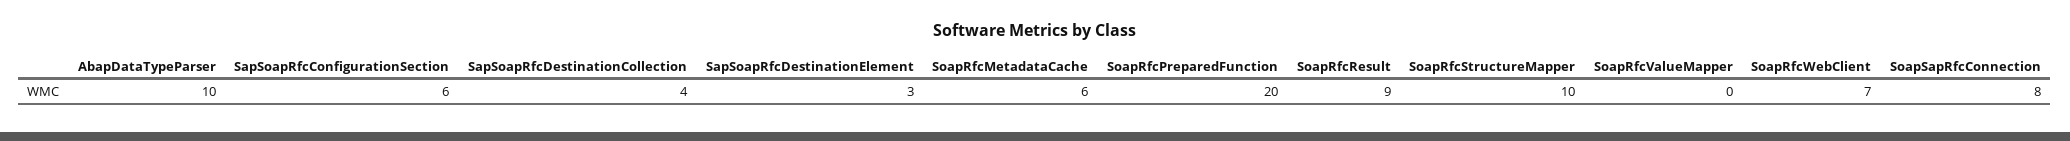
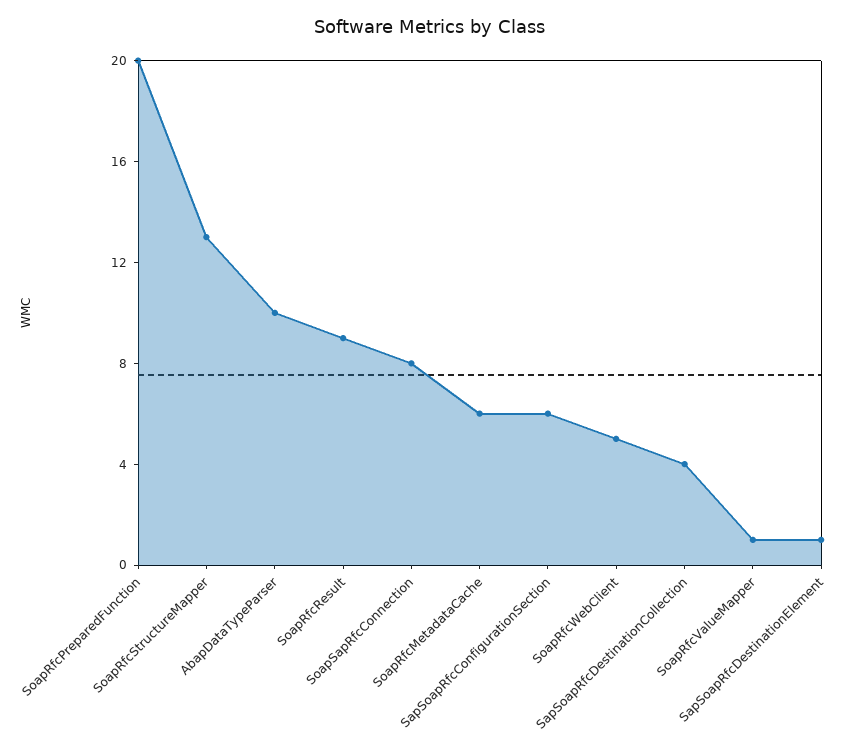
  {
    "AbapDataTypeParser": 10,
    "SapSoapRfcConfigurationSection": 6,
    "SapSoapRfcDestinationCollection": 4,
-   "SapSoapRfcDestinationElement": 3,
+   "SapSoapRfcDestinationElement": 1,
    "SoapRfcMetadataCache": 6,
    "SoapRfcPreparedFunction": 20,
    "SoapRfcResult": 9,
-   "SoapRfcStructureMapper": 10,
+   "SoapRfcStructureMapper": 13,
-   "SoapRfcValueMapper": 0,
+   "SoapRfcValueMapper": 1,
-   "SoapRfcWebClient": 7,
+   "SoapRfcWebClient": 5,
    "SoapSapRfcConnection": 8
  }

